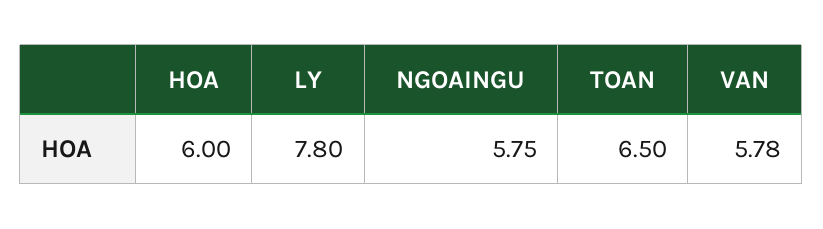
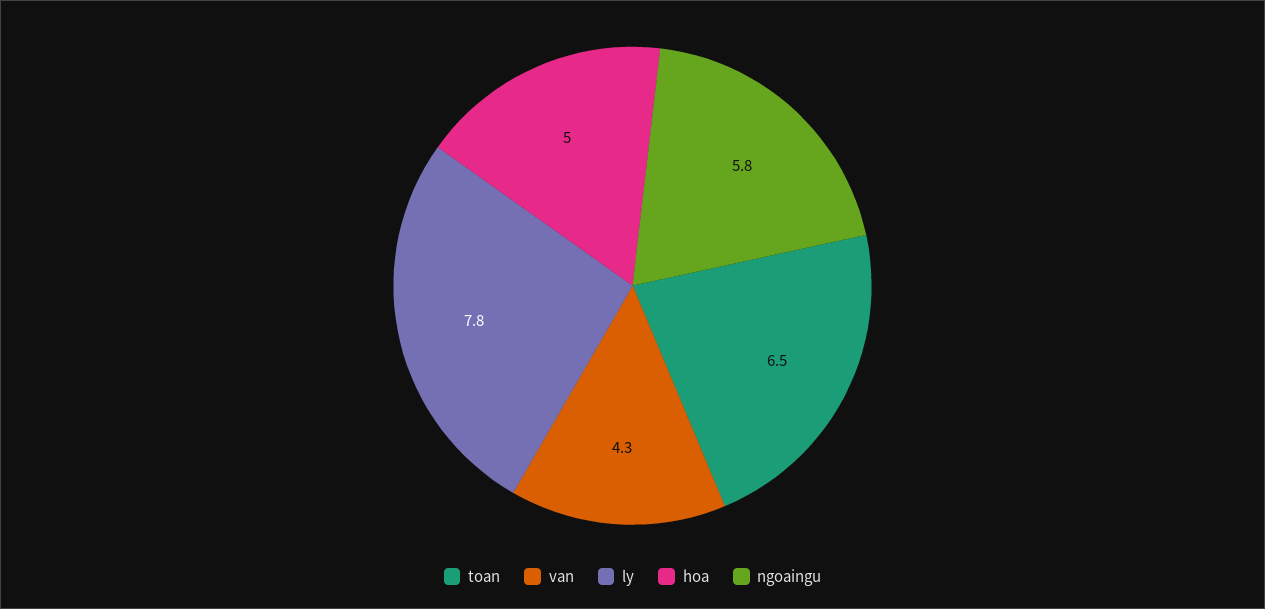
  {
-   "HOA": 6,
+   "HOA": 5,
    "LY": 7.8,
    "NGOAINGU": 5.75,
    "TOAN": 6.5,
-   "VAN": 5.78
+   "VAN": 4.3
  }

